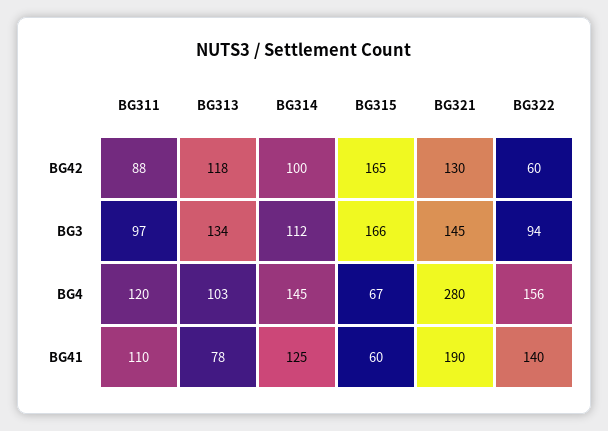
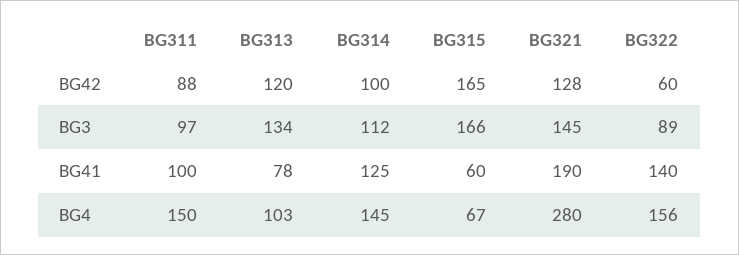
  {
    "BG311": {
      "BG42": 88,
      "BG3": 97,
-     "BG4": 120,
+     "BG4": 150,
-     "BG41": 110
+     "BG41": 100
    },
    "BG313": {
-     "BG42": 118,
+     "BG42": 120,
      "BG3": 134,
      "BG4": 103,
      "BG41": 78
    },
    "BG314": {
      "BG42": 100,
      "BG3": 112,
      "BG4": 145,
      "BG41": 125
    },
    "BG315": {
      "BG42": 165,
      "BG3": 166,
      "BG4": 67,
      "BG41": 60
    },
    "BG321": {
-     "BG42": 130,
+     "BG42": 128,
      "BG3": 145,
      "BG4": 280,
      "BG41": 190
    },
    "BG322": {
      "BG42": 60,
-     "BG3": 94,
+     "BG3": 89,
      "BG4": 156,
      "BG41": 140
    }
  }

